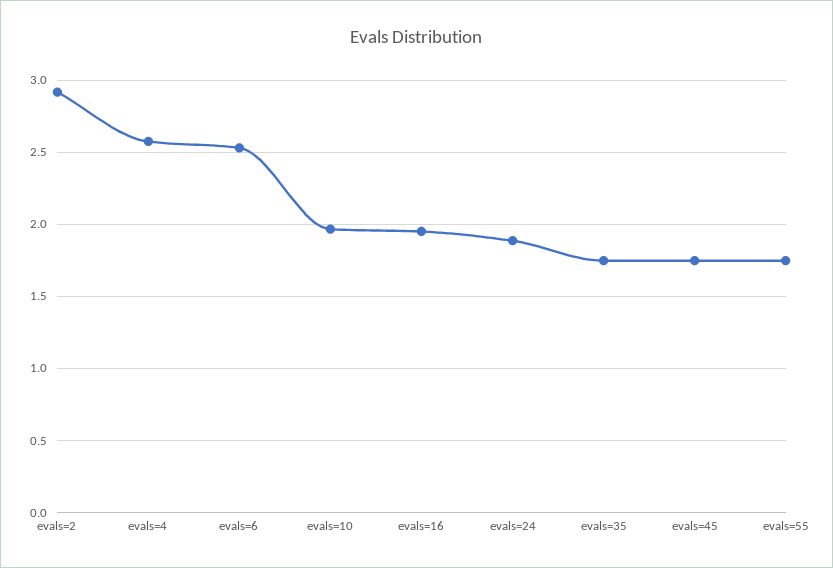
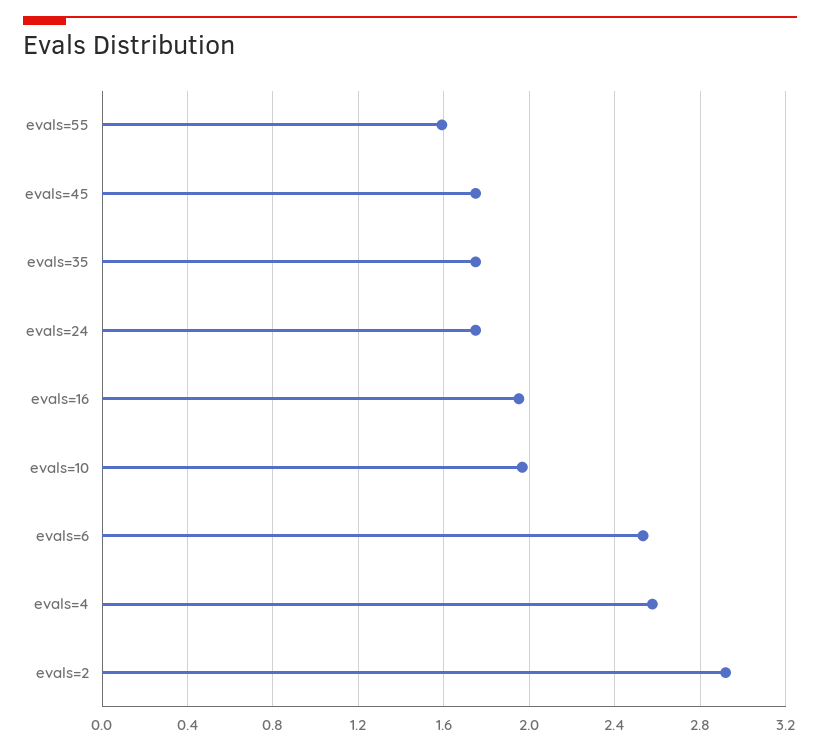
  {
    "evals=2": 2.9,
    "evals=4": 2.6,
    "evals=6": 2.55,
    "evals=10": 1.95,
    "evals=16": 1.95,
-   "evals=24": 1.9,
+   "evals=24": 1.75,
    "evals=35": 1.75,
    "evals=45": 1.75,
-   "evals=55": 1.75
+   "evals=55": 1.6
  }

